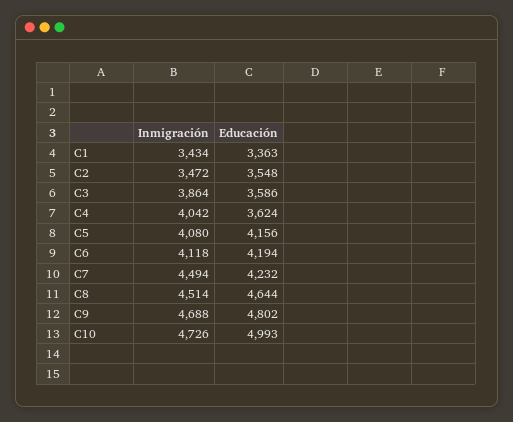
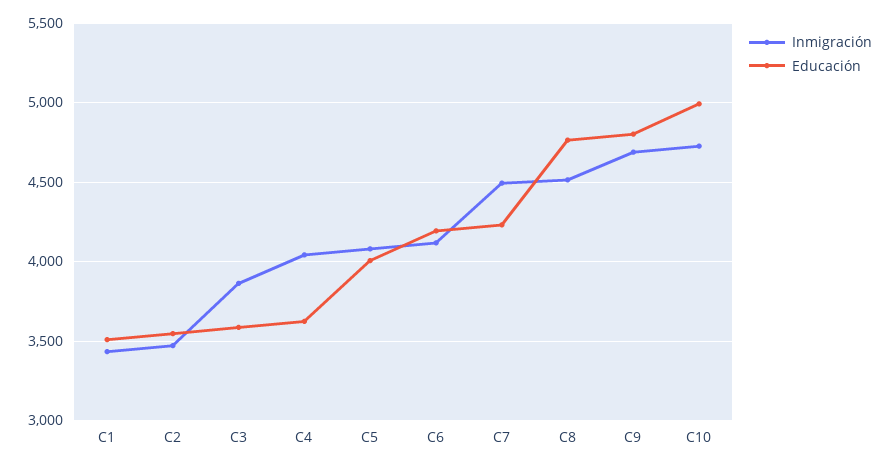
  {
    "Inmigración": {
      "C1": 3434,
      "C2": 3472,
      "C3": 3864,
      "C4": 4042,
      "C5": 4080,
      "C6": 4118,
      "C7": 4494,
      "C8": 4514,
      "C9": 4688,
      "C10": 4726
    },
    "Educación": {
-     "C1": 3363,
+     "C1": 3500,
      "C2": 3548,
      "C3": 3586,
      "C4": 3624,
-     "C5": 4156,
+     "C5": 4000,
      "C6": 4194,
      "C7": 4232,
-     "C8": 4644,
+     "C8": 4750,
      "C9": 4802,
      "C10": 4993
    }
  }

